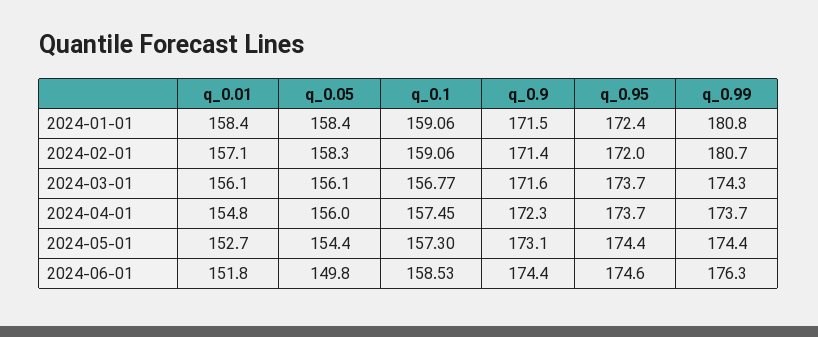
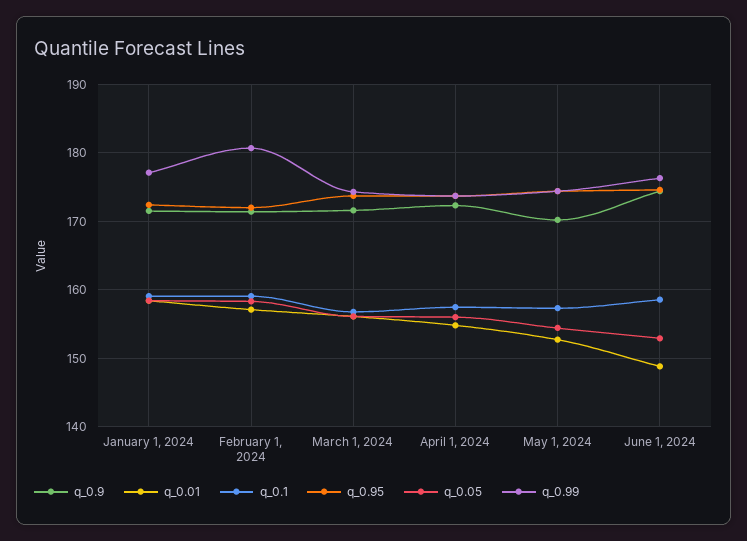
  {
    "q_0.01": {
      "2024-01-01": 158.4,
      "2024-02-01": 157.1,
      "2024-03-01": 156.1,
      "2024-04-01": 154.8,
      "2024-05-01": 152.7,
-     "2024-06-01": 151.8
+     "2024-06-01": 149
    },
    "q_0.05": {
      "2024-01-01": 158.4,
      "2024-02-01": 158.3,
      "2024-03-01": 156.1,
      "2024-04-01": 156,
      "2024-05-01": 154.4,
-     "2024-06-01": 149.8
+     "2024-06-01": 153
    },
    "q_0.1": {
      "2024-01-01": 159.06,
      "2024-02-01": 159.06,
      "2024-03-01": 156.77,
      "2024-04-01": 157.45,
      "2024-05-01": 157.3,
      "2024-06-01": 158.53
    },
    "q_0.9": {
      "2024-01-01": 171.5,
      "2024-02-01": 171.4,
      "2024-03-01": 171.6,
      "2024-04-01": 172.3,
-     "2024-05-01": 173.1,
+     "2024-05-01": 170,
      "2024-06-01": 174.4
    },
    "q_0.95": {
      "2024-01-01": 172.4,
      "2024-02-01": 172,
      "2024-03-01": 173.7,
      "2024-04-01": 173.7,
      "2024-05-01": 174.4,
      "2024-06-01": 174.6
    },
    "q_0.99": {
-     "2024-01-01": 180.8,
+     "2024-01-01": 177,
      "2024-02-01": 180.7,
      "2024-03-01": 174.3,
      "2024-04-01": 173.7,
      "2024-05-01": 174.4,
      "2024-06-01": 176.3
    }
  }

